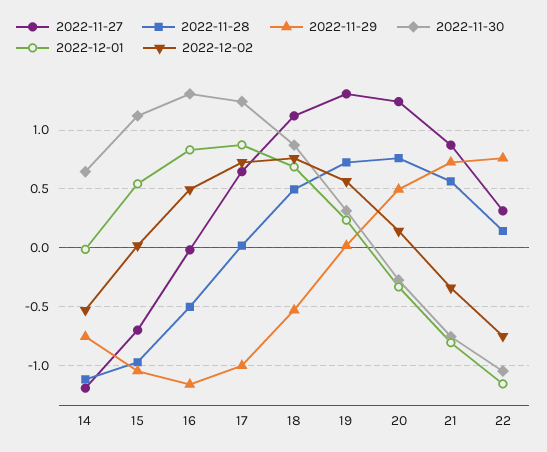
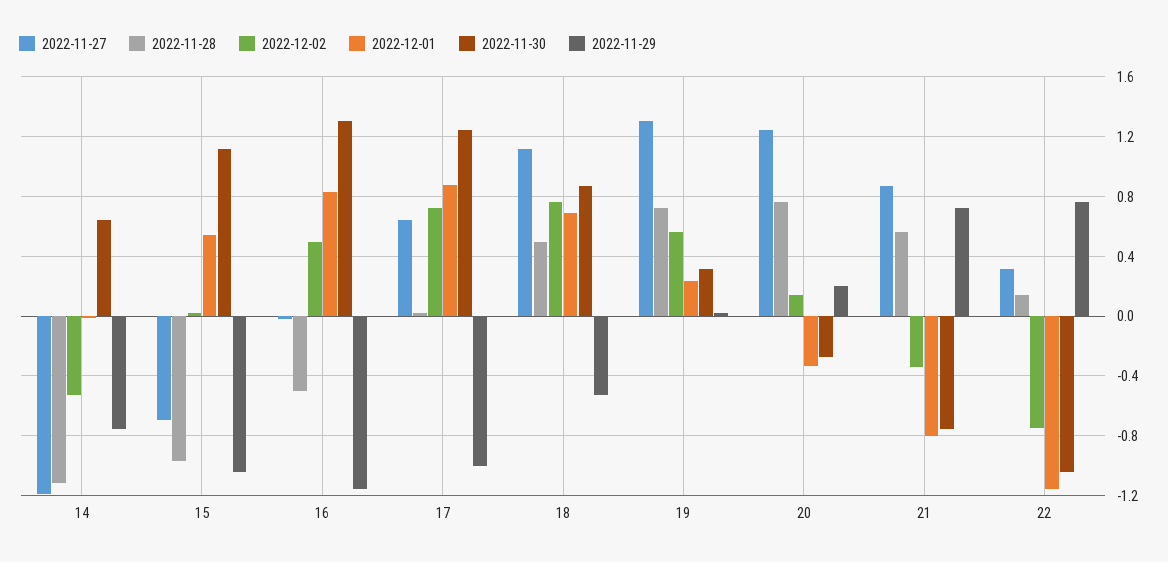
  {
    "2022-11-27": {
      "14": -1.2,
      "15": -0.7,
      "16": 0,
      "17": 0.65,
      "18": 1.1,
      "19": 1.3,
      "20": 1.25,
      "21": 0.85,
      "22": 0.3
    },
    "2022-11-28": {
      "14": -1.1,
      "15": -0.95,
      "16": -0.5,
      "17": 0,
      "18": 0.5,
      "19": 0.75,
      "20": 0.75,
      "21": 0.55,
      "22": 0.15
    },
    "2022-11-29": {
      "14": -0.75,
      "15": -1.05,
      "16": -1.15,
      "17": -1,
      "18": -0.55,
      "19": 0,
-     "20": 0.5,
+     "20": 0.2,
      "21": 0.75,
      "22": 0.75
    },
    "2022-11-30": {
      "14": 0.65,
      "15": 1.1,
      "16": 1.3,
      "17": 1.25,
      "18": 0.85,
      "19": 0.3,
      "20": -0.25,
      "21": -0.75,
      "22": -1.05
    },
    "2022-12-01": {
      "14": 0,
      "15": 0.55,
      "16": 0.85,
      "17": 0.85,
      "18": 0.7,
      "19": 0.25,
      "20": -0.35,
      "21": -0.8,
      "22": -1.15
    },
    "2022-12-02": {
      "14": -0.55,
      "15": 0,
      "16": 0.5,
      "17": 0.75,
      "18": 0.75,
      "19": 0.55,
      "20": 0.15,
      "21": -0.35,
      "22": -0.75
    }
  }

